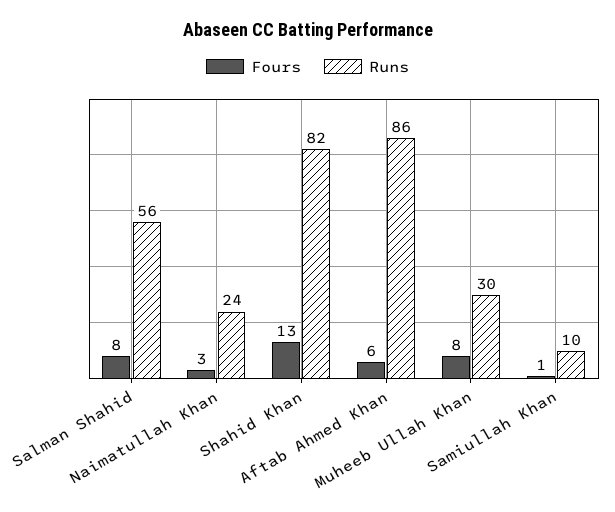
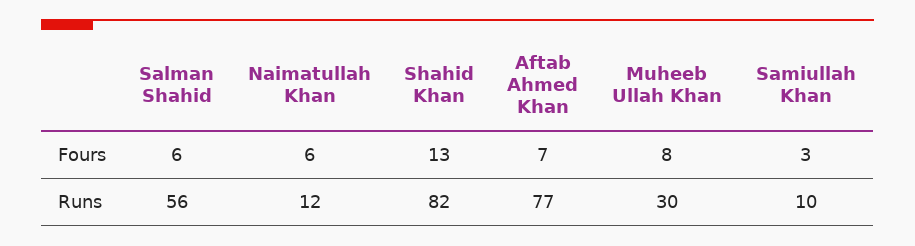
  {
    "Fours": {
-     "Salman Shahid": 8,
+     "Salman Shahid": 6,
-     "Naimatullah Khan": 3,
+     "Naimatullah Khan": 6,
      "Shahid Khan": 13,
-     "Aftab Ahmed Khan": 6,
+     "Aftab Ahmed Khan": 7,
      "Muheeb Ullah Khan": 8,
-     "Samiullah Khan": 1
+     "Samiullah Khan": 3
    },
    "Runs": {
      "Salman Shahid": 56,
-     "Naimatullah Khan": 24,
+     "Naimatullah Khan": 12,
      "Shahid Khan": 82,
-     "Aftab Ahmed Khan": 86,
+     "Aftab Ahmed Khan": 77,
      "Muheeb Ullah Khan": 30,
      "Samiullah Khan": 10
    }
  }

